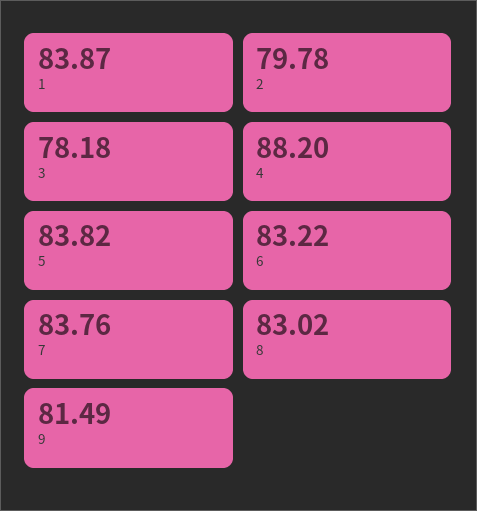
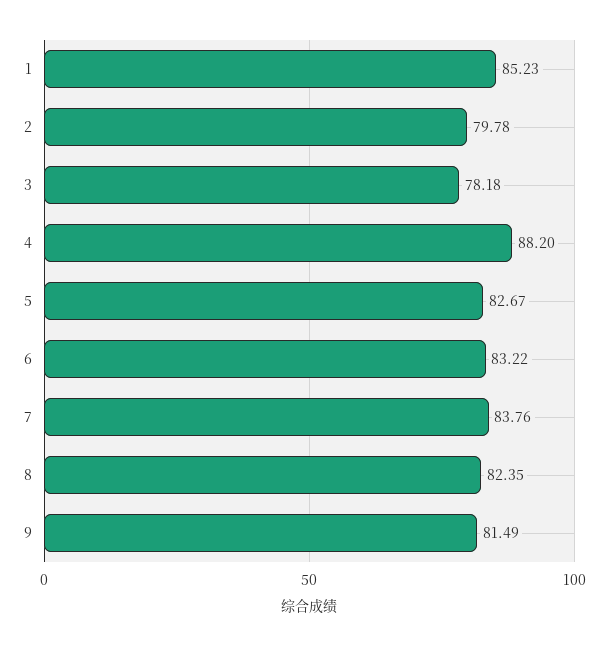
  {
-   "1": 83.87,
+   "1": 85.23,
    "2": 79.78,
    "3": 78.18,
    "4": 88.2,
-   "5": 83.82,
+   "5": 82.67,
    "6": 83.22,
    "7": 83.76,
-   "8": 83.02,
+   "8": 82.35,
    "9": 81.49
  }

